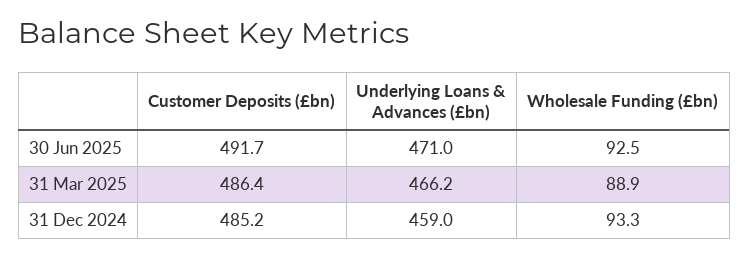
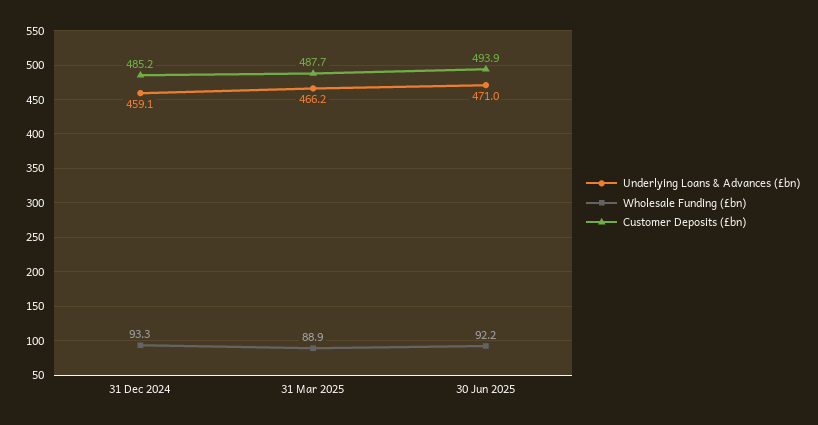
  {
    "Customer Deposits (£bn)": {
-     "30 Jun 2025": 491.7,
+     "30 Jun 2025": 493.9,
-     "31 Mar 2025": 486.4,
+     "31 Mar 2025": 487.7,
      "31 Dec 2024": 485.2
    },
    "Underlying Loans & Advances (£bn)": {
      "30 Jun 2025": 471,
      "31 Mar 2025": 466.2,
-     "31 Dec 2024": 459
+     "31 Dec 2024": 459.1
    },
    "Wholesale Funding (£bn)": {
-     "30 Jun 2025": 92.5,
+     "30 Jun 2025": 92.2,
      "31 Mar 2025": 88.9,
      "31 Dec 2024": 93.3
    }
  }

